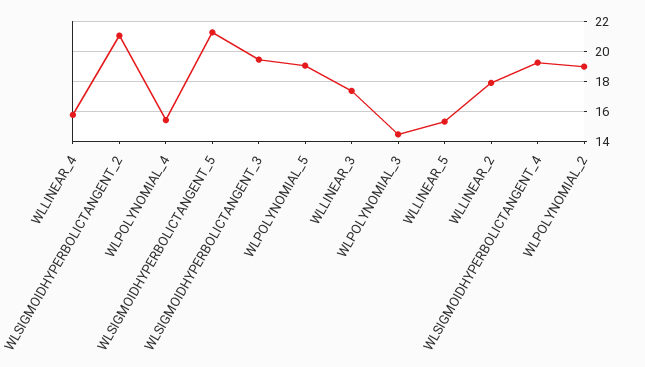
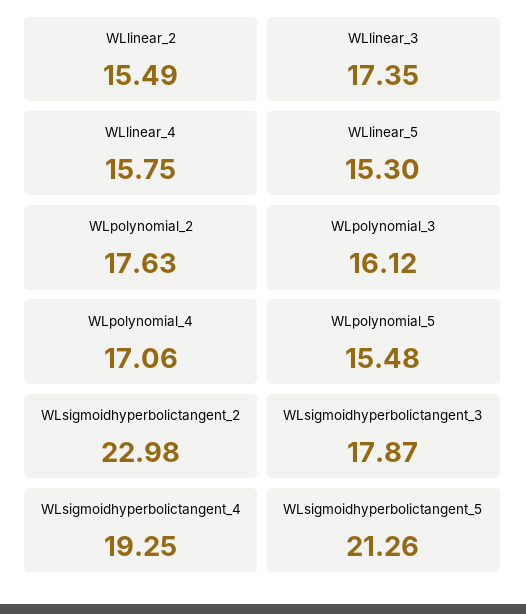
  {
    "WLLINEAR_4": 15.75,
-   "WLSIGMOIDHYPERBOLICTANGENT_2": 21,
+   "WLSIGMOIDHYPERBOLICTANGENT_2": 22.98,
-   "WLPOLYNOMIAL_4": 15.5,
+   "WLPOLYNOMIAL_4": 17.06,
    "WLSIGMOIDHYPERBOLICTANGENT_5": 21.26,
-   "WLSIGMOIDHYPERBOLICTANGENT_3": 19.5,
+   "WLSIGMOIDHYPERBOLICTANGENT_3": 17.87,
-   "WLPOLYNOMIAL_5": 19,
+   "WLPOLYNOMIAL_5": 15.48,
    "WLLINEAR_3": 17.35,
-   "WLPOLYNOMIAL_3": 14.5,
+   "WLPOLYNOMIAL_3": 16.12,
    "WLLINEAR_5": 15.3,
-   "WLLINEAR_2": 18,
+   "WLLINEAR_2": 15.49,
    "WLSIGMOIDHYPERBOLICTANGENT_4": 19.25,
-   "WLPOLYNOMIAL_2": 19
+   "WLPOLYNOMIAL_2": 17.63
  }

